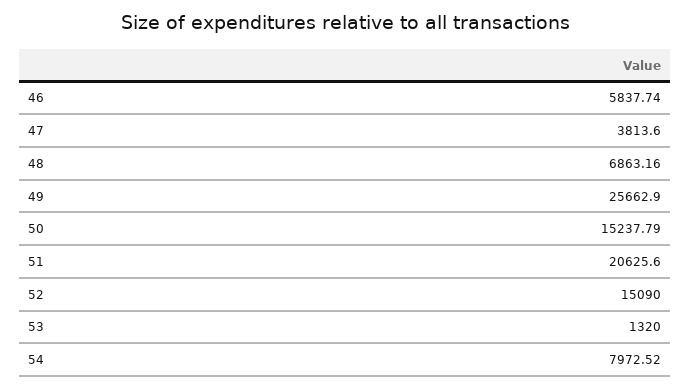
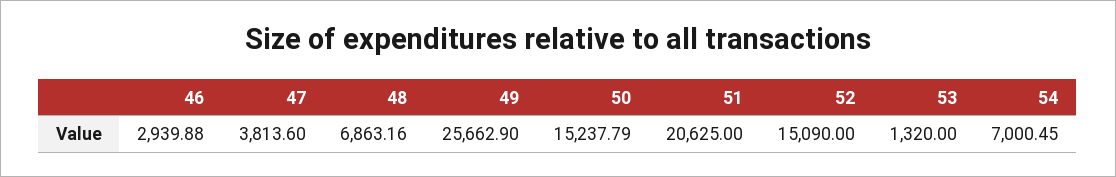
  {
-   "46": 5837.74,
+   "46": 2939.88,
    "47": 3813.6,
    "48": 6863.16,
    "49": 25662.9,
    "50": 15237.79,
-   "51": 20625.6,
+   "51": 20625,
    "52": 15090,
    "53": 1320,
-   "54": 7972.52
+   "54": 7000.45
  }

